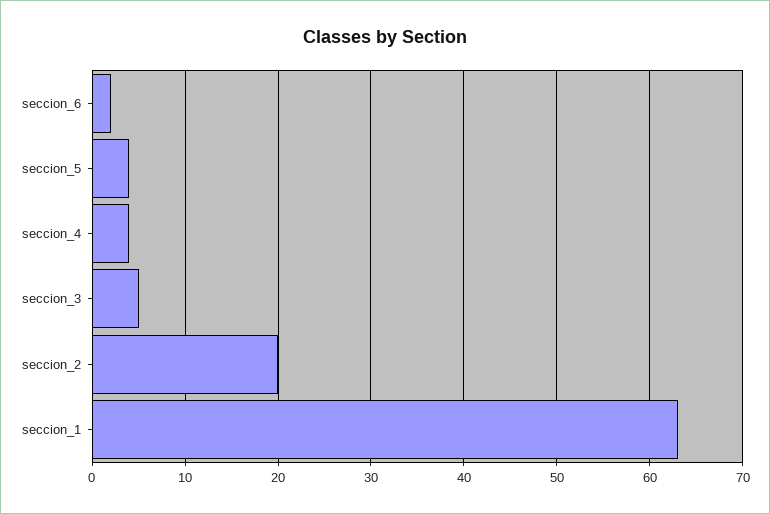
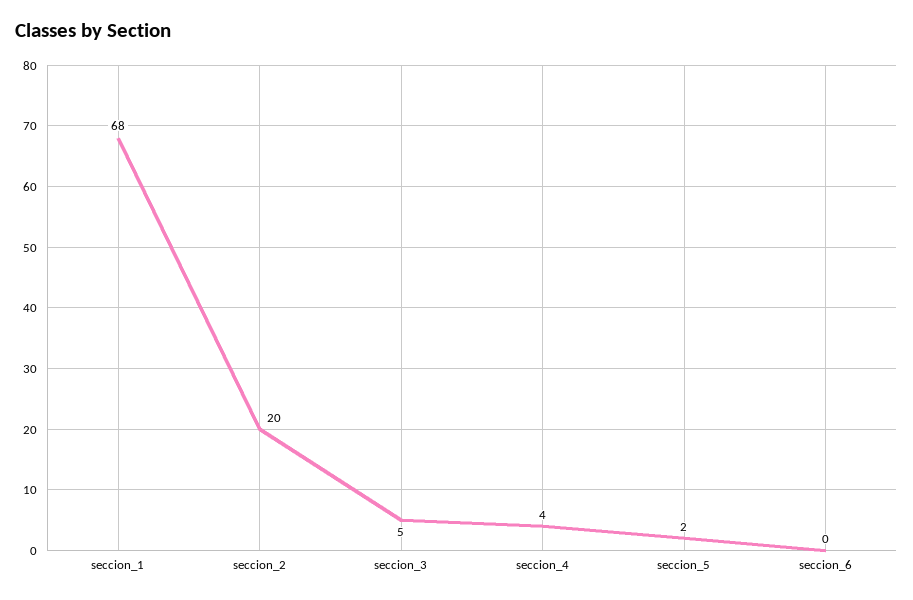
  {
-   "seccion_6": 2,
+   "seccion_6": 0,
-   "seccion_5": 4,
+   "seccion_5": 2,
    "seccion_4": 4,
    "seccion_3": 5,
    "seccion_2": 20,
-   "seccion_1": 63
+   "seccion_1": 68
  }

